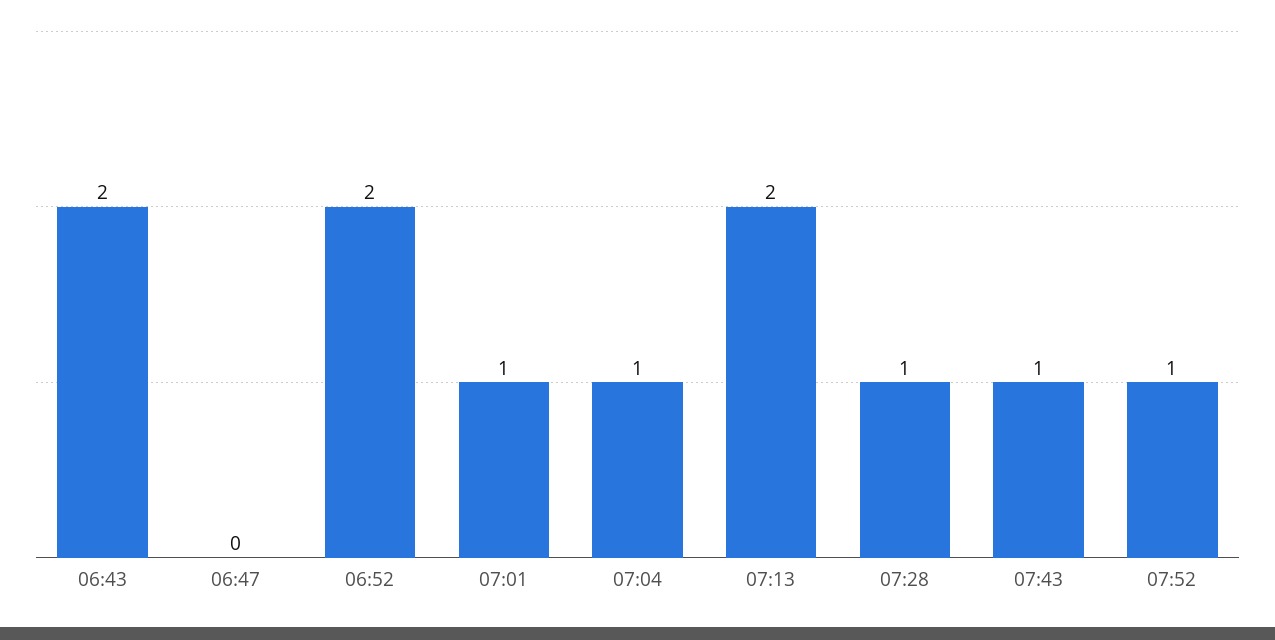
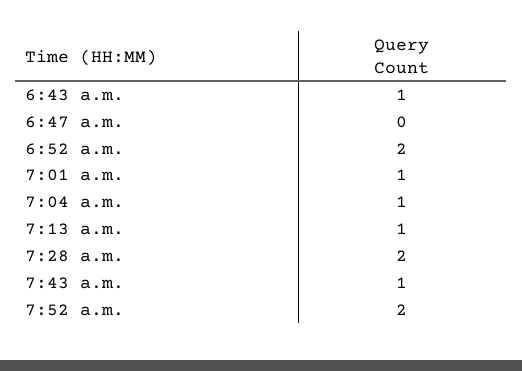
  {
-   "06:43": 2,
+   "06:43": 1,
    "06:47": 0,
    "06:52": 2,
    "07:01": 1,
    "07:04": 1,
-   "07:13": 2,
+   "07:13": 1,
-   "07:28": 1,
+   "07:28": 2,
    "07:43": 1,
-   "07:52": 1
+   "07:52": 2
  }

